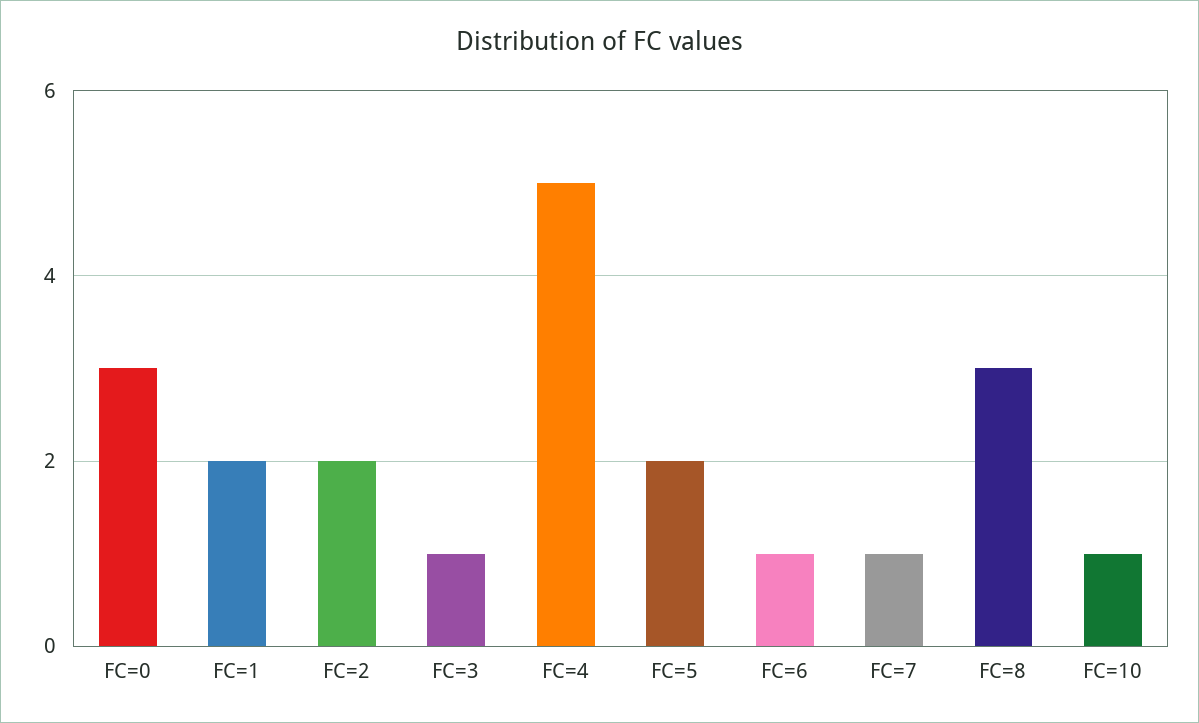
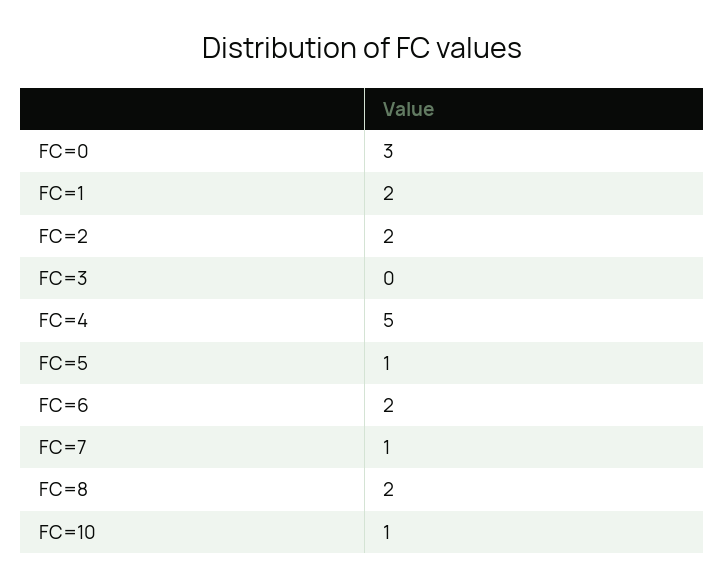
  {
    "FC=0": 3,
    "FC=1": 2,
    "FC=2": 2,
-   "FC=3": 1,
+   "FC=3": 0,
    "FC=4": 5,
-   "FC=5": 2,
+   "FC=5": 1,
-   "FC=6": 1,
+   "FC=6": 2,
    "FC=7": 1,
-   "FC=8": 3,
+   "FC=8": 2,
    "FC=10": 1
  }

